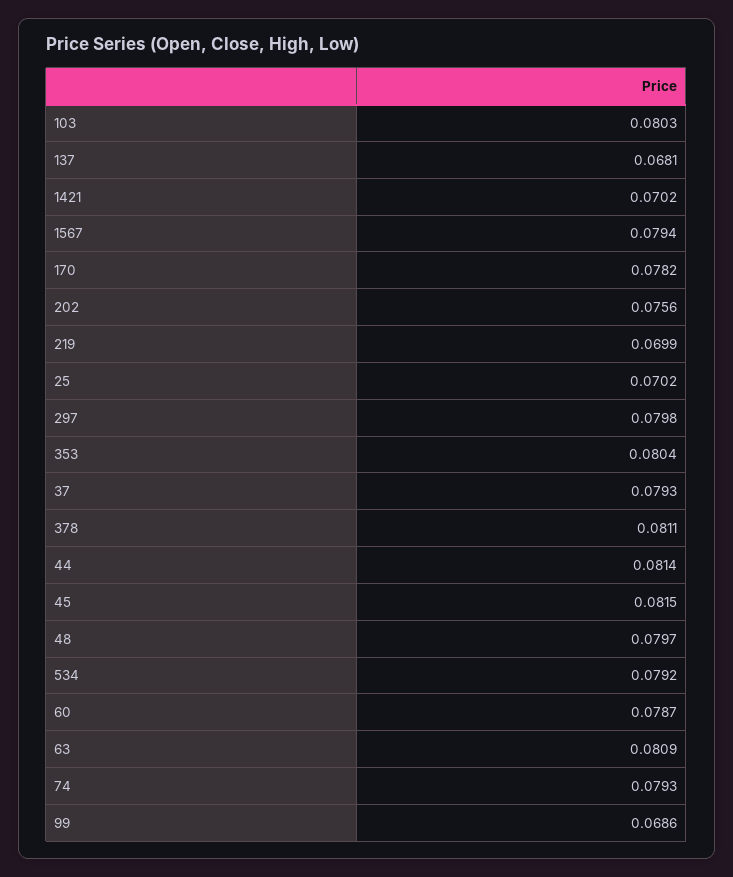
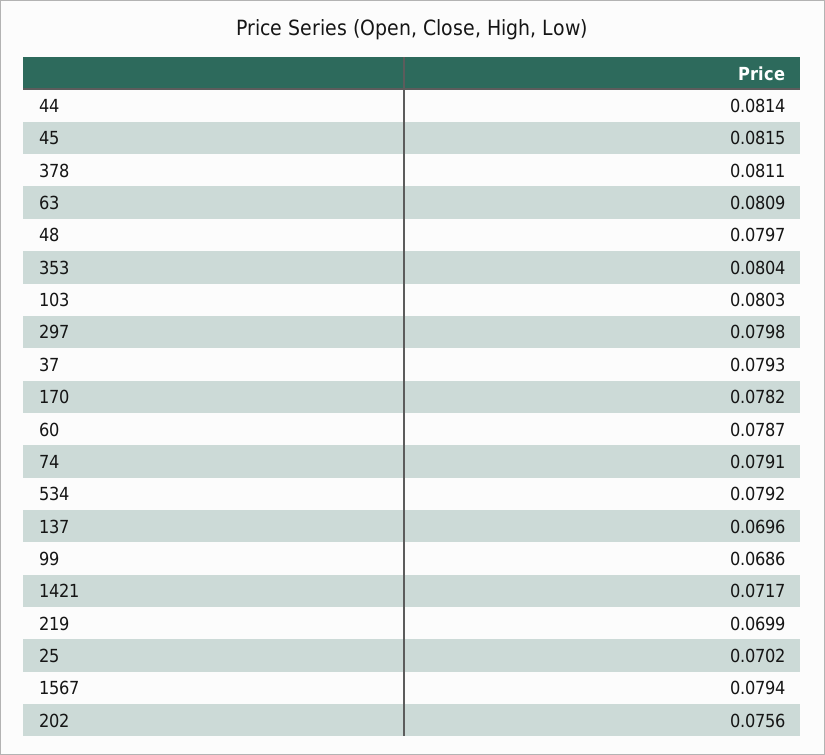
  {
    "103": 0.0803,
-   "137": 0.0681,
+   "137": 0.0696,
-   "1421": 0.0702,
+   "1421": 0.0717,
    "1567": 0.0794,
    "170": 0.0782,
    "202": 0.0756,
    "219": 0.0699,
    "25": 0.0702,
    "297": 0.0798,
    "353": 0.0804,
    "37": 0.0793,
    "378": 0.0811,
    "44": 0.0814,
    "45": 0.0815,
    "48": 0.0797,
    "534": 0.0792,
    "60": 0.0787,
    "63": 0.0809,
-   "74": 0.0793,
+   "74": 0.0791,
    "99": 0.0686
  }

